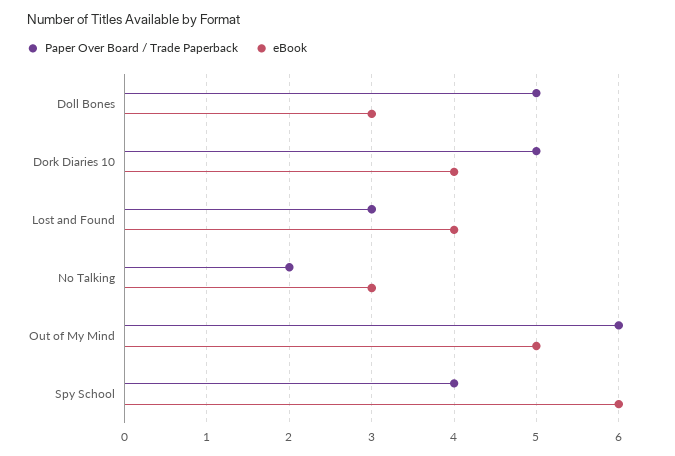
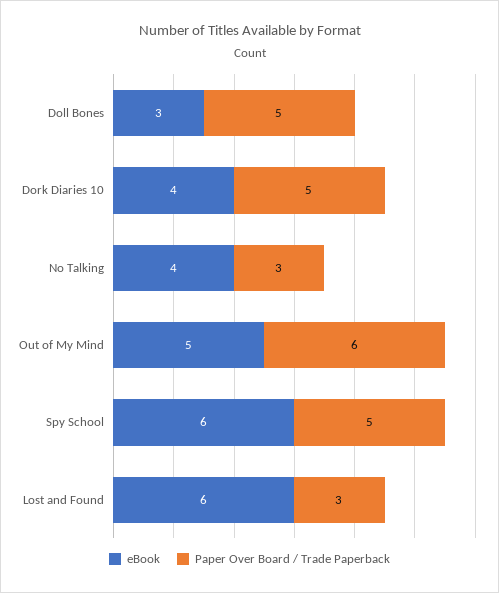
  {
    "Paper Over Board / Trade Paperback": {
      "Doll Bones": 5,
      "Dork Diaries 10": 5,
      "Lost and Found": 3,
-     "No Talking": 2,
+     "No Talking": 3,
      "Out of My Mind": 6,
-     "Spy School": 4
+     "Spy School": 5
    },
    "eBook": {
      "Doll Bones": 3,
      "Dork Diaries 10": 4,
-     "Lost and Found": 4,
+     "Lost and Found": 6,
-     "No Talking": 3,
+     "No Talking": 4,
      "Out of My Mind": 5,
      "Spy School": 6
    }
  }

